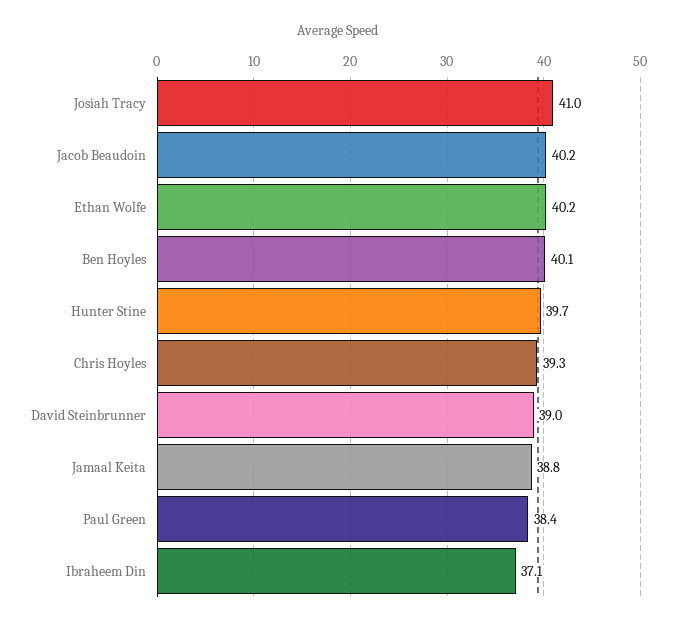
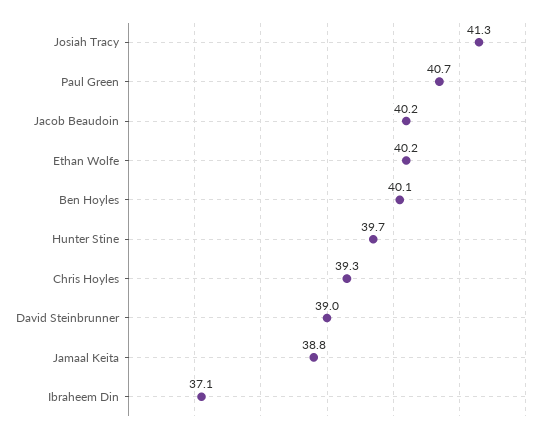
  {
-   "Josiah Tracy": 41,
+   "Josiah Tracy": 41.3,
    "Jacob Beaudoin": 40.2,
    "Ethan Wolfe": 40.2,
    "Ben Hoyles": 40.1,
    "Hunter Stine": 39.7,
    "Chris Hoyles": 39.3,
    "David Steinbrunner": 39,
    "Jamaal Keita": 38.8,
-   "Paul Green": 38.4,
+   "Paul Green": 40.7,
    "Ibraheem Din": 37.1
  }

